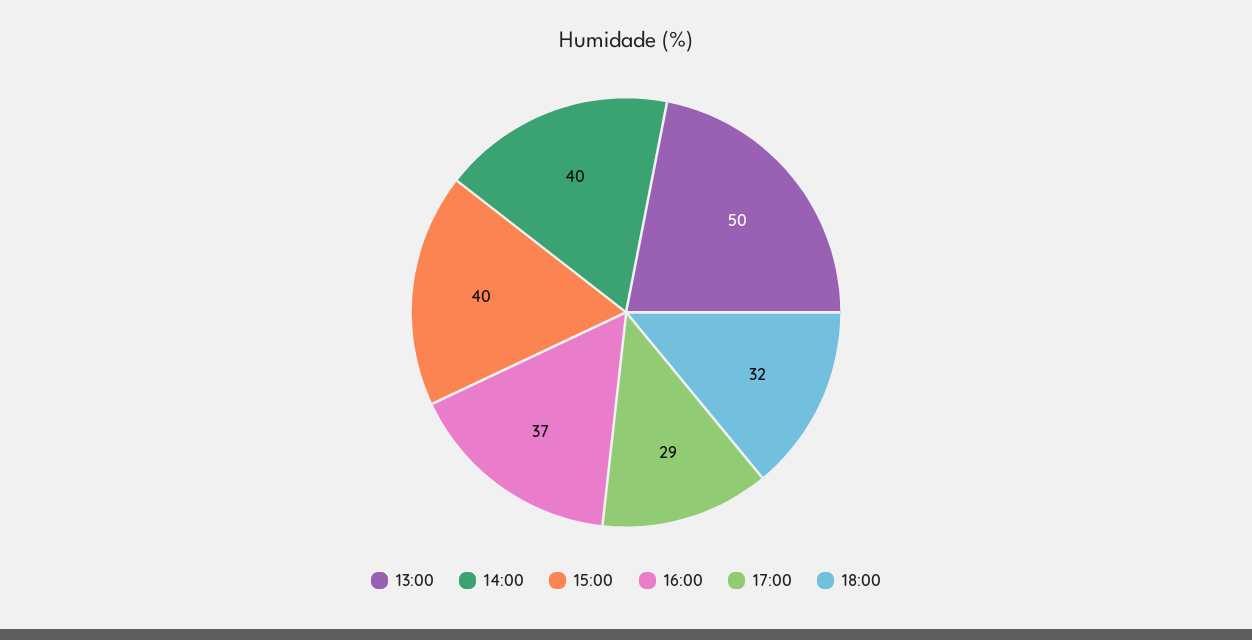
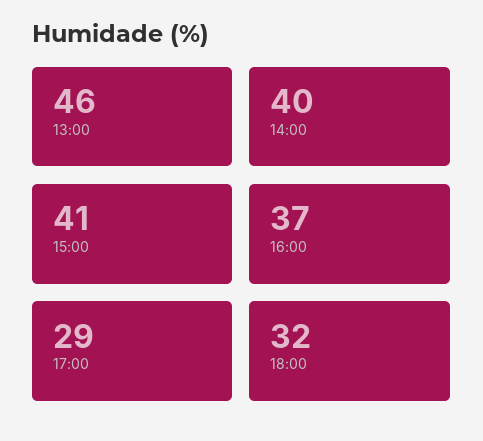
  {
-   "13:00": 50,
+   "13:00": 46,
    "14:00": 40,
-   "15:00": 40,
+   "15:00": 41,
    "16:00": 37,
    "17:00": 29,
    "18:00": 32
  }

